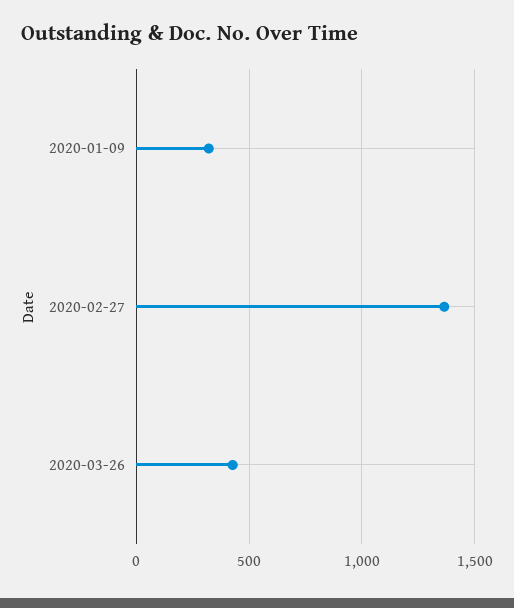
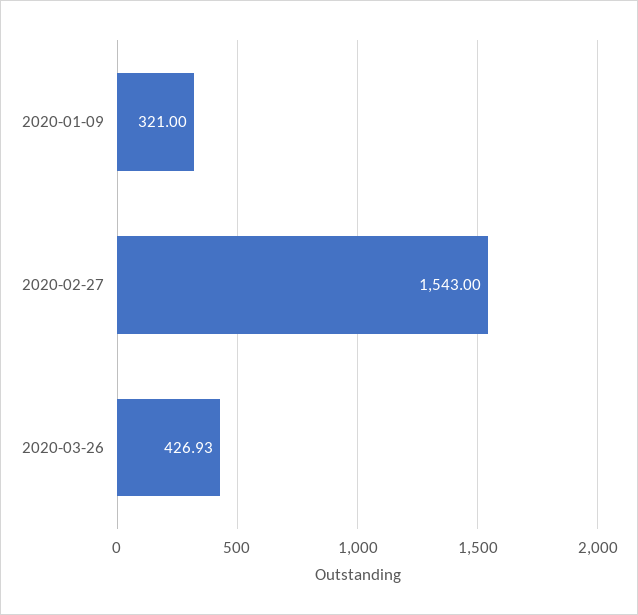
  {
    "2020-01-09": 321,
-   "2020-02-27": 1350,
+   "2020-02-27": 1543,
    "2020-03-26": 426.93
  }

